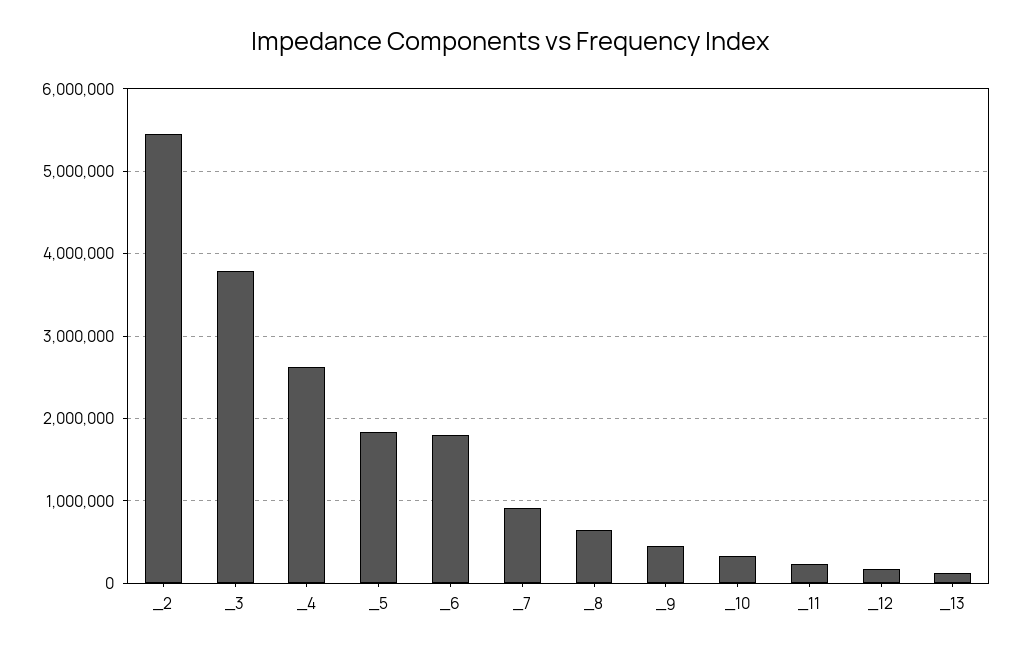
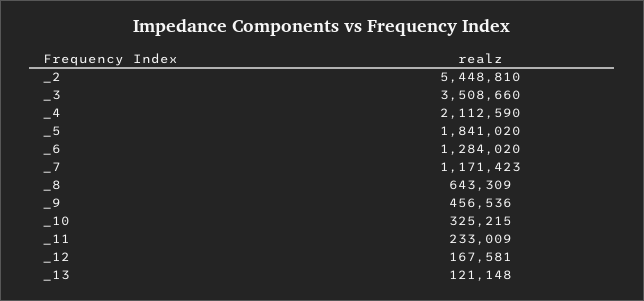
  {
    "_2": 5448810,
-   "_3": 3800000,
+   "_3": 3508660,
-   "_4": 2600000,
+   "_4": 2112590,
    "_5": 1841020,
-   "_6": 1800000,
+   "_6": 1284020,
-   "_7": 900000,
+   "_7": 1171423,
    "_8": 643309,
    "_9": 456536,
    "_10": 325215,
    "_11": 233009,
    "_12": 167581,
    "_13": 121148
  }

